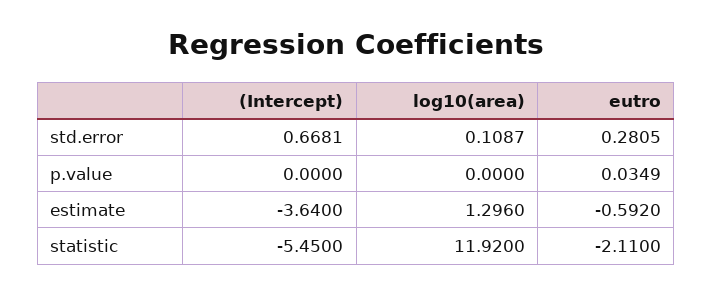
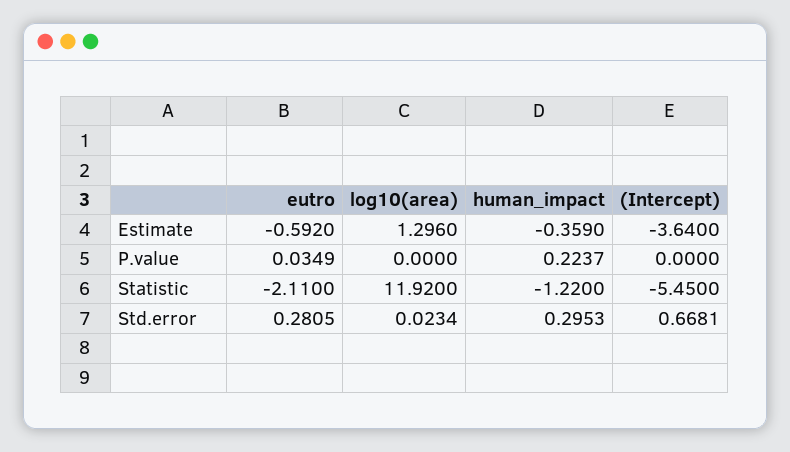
  {
    "(Intercept)": {
      "std.error": 0.6681,
      "p.value": 0,
      "estimate": -3.64,
      "statistic": -5.45
    },
    "log10(area)": {
-     "std.error": 0.1087,
+     "std.error": 0.0234,
      "p.value": 0,
      "estimate": 1.296,
      "statistic": 11.92
    },
    "eutro": {
      "std.error": 0.2805,
      "p.value": 0.0349,
      "estimate": -0.592,
      "statistic": -2.11
-   }
+   },
+   "human_impact": {
+     "estimate": -0.359,
+     "p.value": 0.2237,
+     "statistic": -1.22,
+     "std.error": 0.2953
+   }
  }

